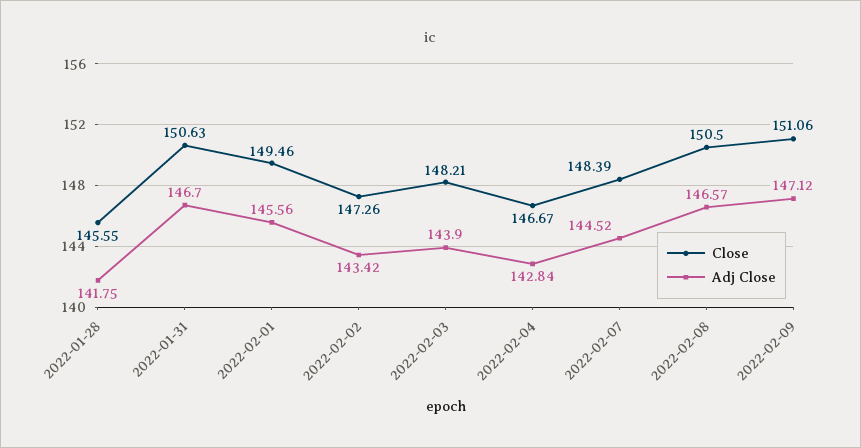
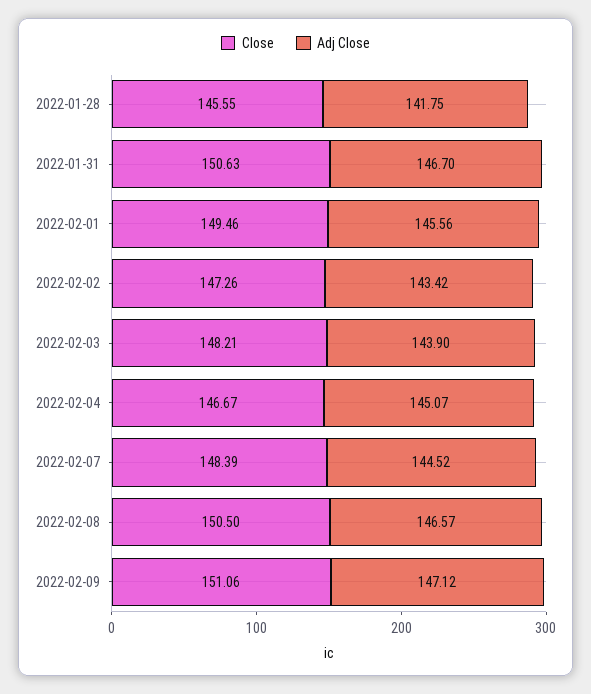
  {
    "Close": {
      "2022-01-28": 145.55,
      "2022-01-31": 150.63,
      "2022-02-01": 149.46,
      "2022-02-02": 147.26,
      "2022-02-03": 148.21,
      "2022-02-04": 146.67,
      "2022-02-07": 148.39,
      "2022-02-08": 150.5,
      "2022-02-09": 151.06
    },
    "Adj Close": {
      "2022-01-28": 141.75,
      "2022-01-31": 146.7,
      "2022-02-01": 145.56,
      "2022-02-02": 143.42,
      "2022-02-03": 143.9,
-     "2022-02-04": 142.84,
+     "2022-02-04": 145.07,
      "2022-02-07": 144.52,
      "2022-02-08": 146.57,
      "2022-02-09": 147.12
    }
  }

